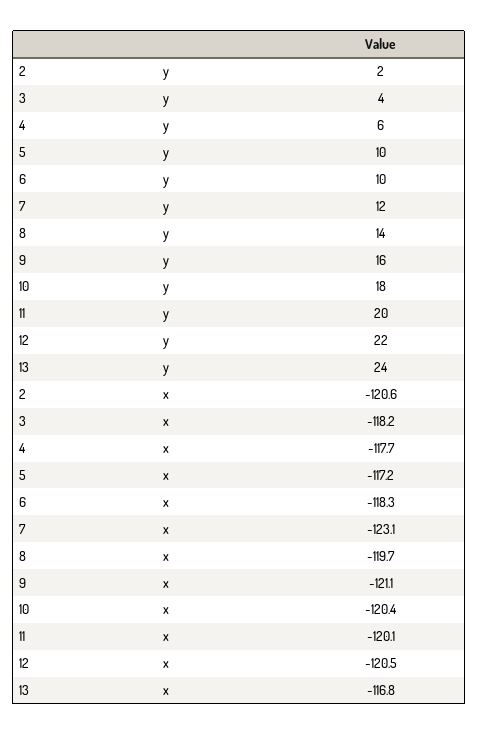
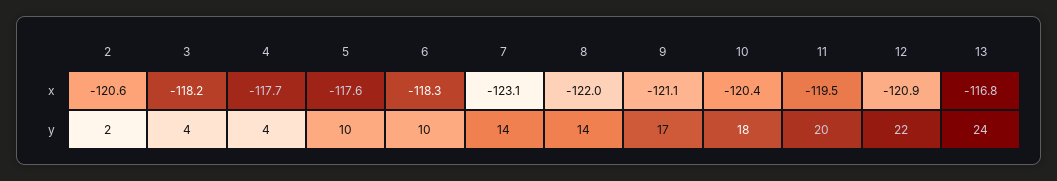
  {
    "2": {
      "y": 2,
      "x": -120.6
    },
    "3": {
      "y": 4,
      "x": -118.2
    },
    "4": {
-     "y": 6,
+     "y": 4,
      "x": -117.7
    },
    "5": {
      "y": 10,
-     "x": -117.2
+     "x": -117.6
    },
    "6": {
      "y": 10,
      "x": -118.3
    },
    "7": {
-     "y": 12,
+     "y": 14,
      "x": -123.1
    },
    "8": {
      "y": 14,
-     "x": -119.7
+     "x": -122
    },
    "9": {
-     "y": 16,
+     "y": 17,
      "x": -121.1
    },
    "10": {
      "y": 18,
      "x": -120.4
    },
    "11": {
      "y": 20,
-     "x": -120.1
+     "x": -119.5
    },
    "12": {
      "y": 22,
-     "x": -120.5
+     "x": -120.9
    },
    "13": {
      "y": 24,
      "x": -116.8
    }
  }

